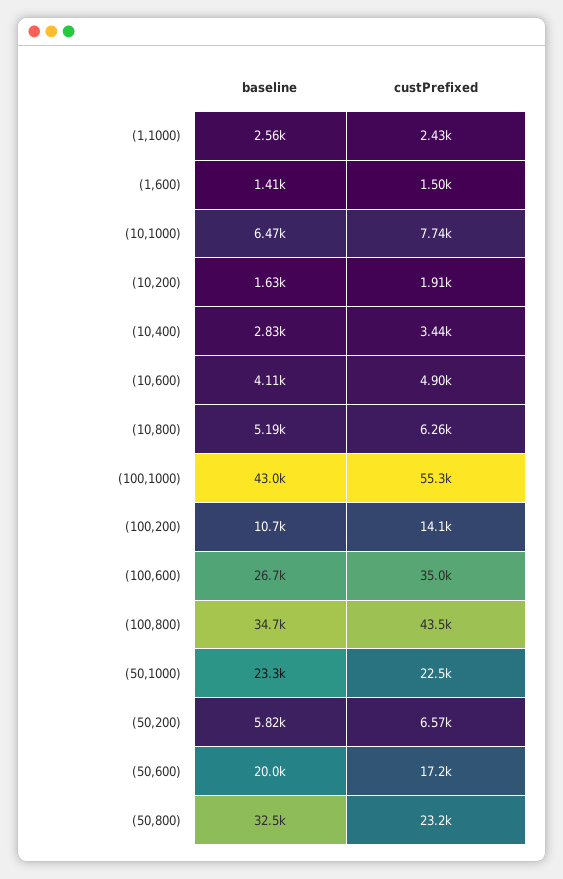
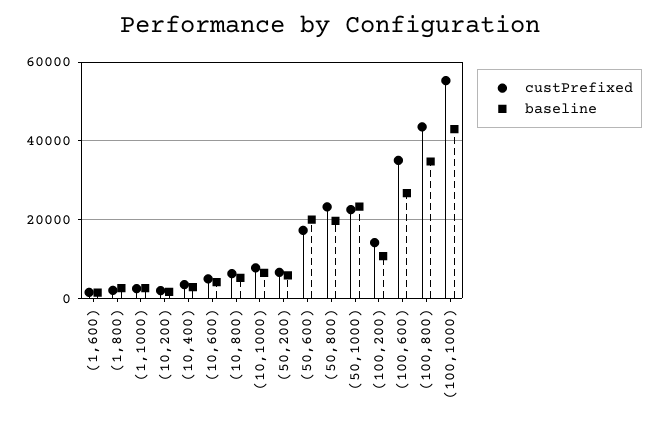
  {
    "baseline": {
      "(1,1000)": 2560,
      "(1,600)": 1410,
      "(10,1000)": 6470,
      "(10,200)": 1630,
      "(10,400)": 2830,
      "(10,600)": 4110,
      "(10,800)": 5190,
      "(100,1000)": 43000,
      "(100,200)": 10700,
      "(100,600)": 26700,
      "(100,800)": 34700,
      "(50,1000)": 23300,
      "(50,200)": 5820,
      "(50,600)": 20000,
-     "(50,800)": 32500
+     "(50,800)": 20000,
+     "(1,800)": 2000
    },
    "custPrefixed": {
      "(1,1000)": 2430,
      "(1,600)": 1500,
      "(10,1000)": 7740,
      "(10,200)": 1910,
      "(10,400)": 3440,
      "(10,600)": 4900,
      "(10,800)": 6260,
      "(100,1000)": 55300,
      "(100,200)": 14100,
      "(100,600)": 35000,
      "(100,800)": 43500,
      "(50,1000)": 22500,
      "(50,200)": 6570,
      "(50,600)": 17200,
-     "(50,800)": 23200
+     "(50,800)": 23200,
+     "(1,800)": 2000
    }
  }

